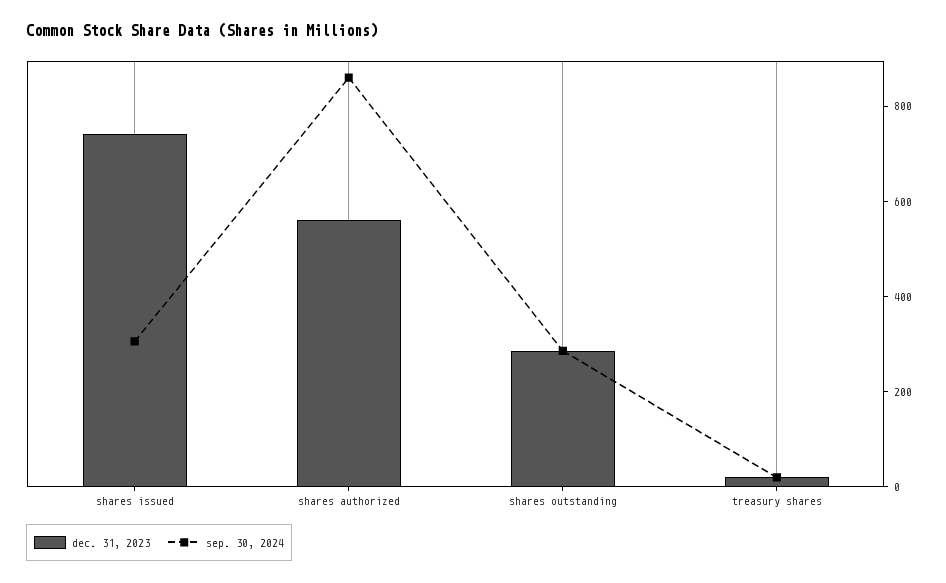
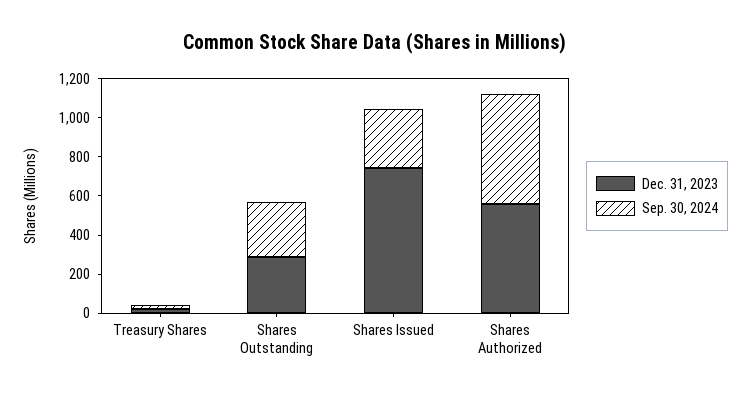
  {
    "dec. 31, 2023": {
      "shares issued": 750,
      "shares authorized": 550,
      "shares outstanding": 300,
      "treasury shares": 0
    },
    "sep. 30, 2024": {
      "shares issued": 300,
-     "shares authorized": 850,
+     "shares authorized": 550,
      "shares outstanding": 300,
      "treasury shares": 0
    }
  }

